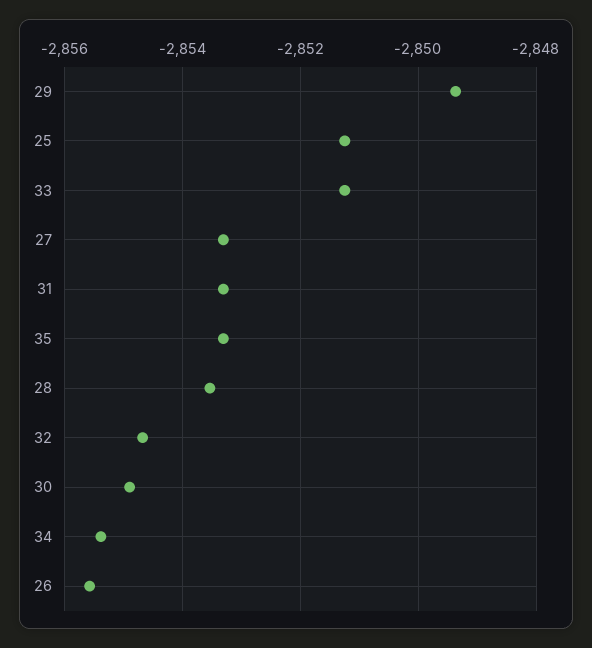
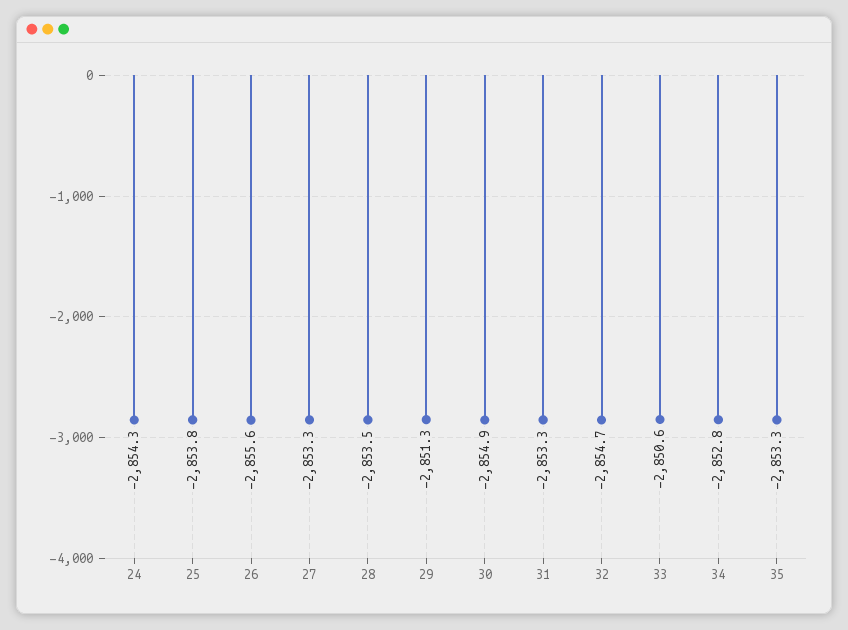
  {
-   "29": -2849.4,
+   "29": -2851.3,
-   "25": -2851.2,
+   "25": -2853.8,
-   "33": -2851.2,
+   "33": -2850.6,
    "27": -2853.3,
    "31": -2853.3,
    "35": -2853.3,
    "28": -2853.5,
    "32": -2854.7,
    "30": -2854.9,
-   "34": -2855.4,
+   "34": -2852.8,
-   "26": -2855.6
+   "26": -2855.6,
+   "24": -2854.3
  }

